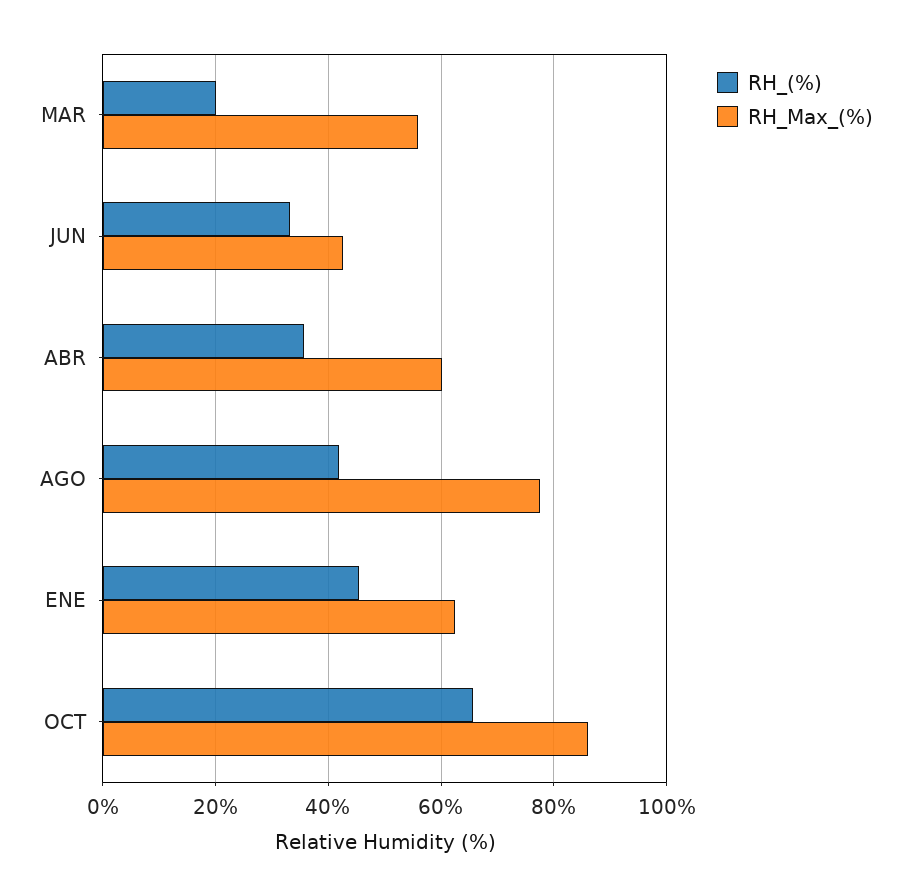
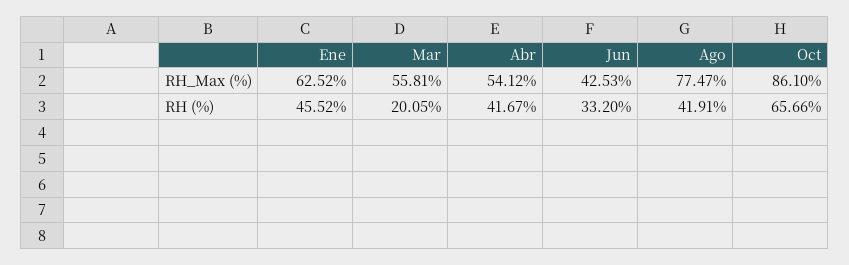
  {
    "RH_(%)": {
      "MAR": 20.05,
      "JUN": 33.2,
-     "ABR": 36,
+     "ABR": 41.67,
      "AGO": 41.91,
      "ENE": 45.52,
      "OCT": 65.66
    },
    "RH_Max_(%)": {
      "MAR": 55.81,
      "JUN": 42.53,
-     "ABR": 60,
+     "ABR": 54.12,
      "AGO": 77.47,
      "ENE": 62.52,
      "OCT": 86.1
    }
  }

